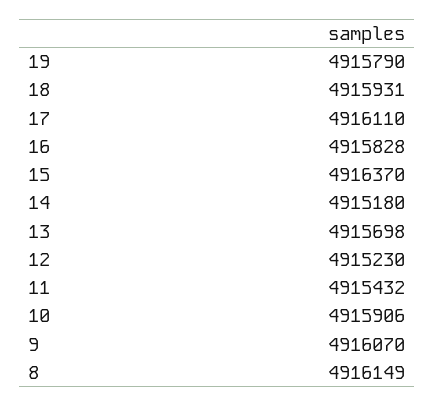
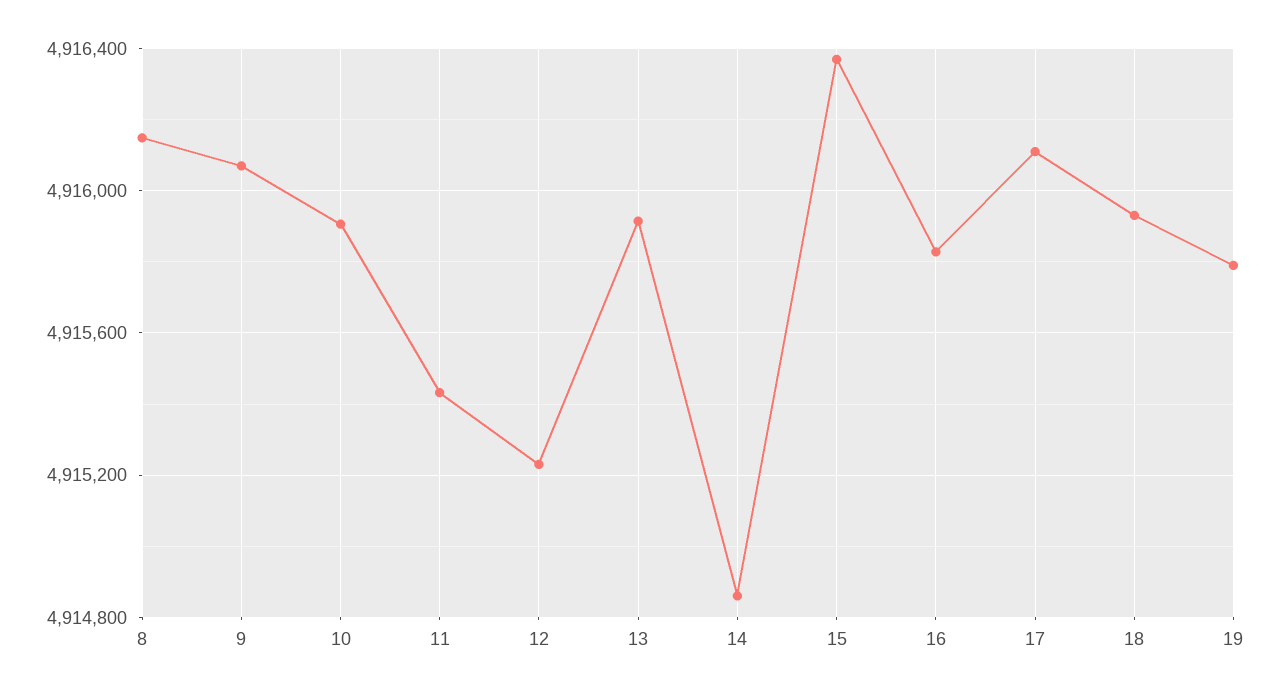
  {
    "19": 4915790,
    "18": 4915931,
    "17": 4916110,
    "16": 4915828,
    "15": 4916370,
-   "14": 4915180,
+   "14": 4914850,
-   "13": 4915698,
+   "13": 4915900,
    "12": 4915230,
    "11": 4915432,
    "10": 4915906,
    "9": 4916070,
    "8": 4916149
  }

